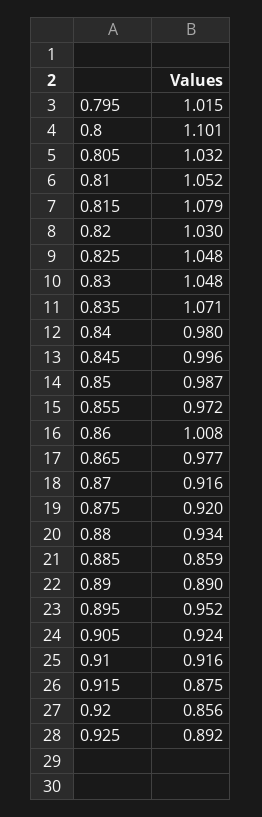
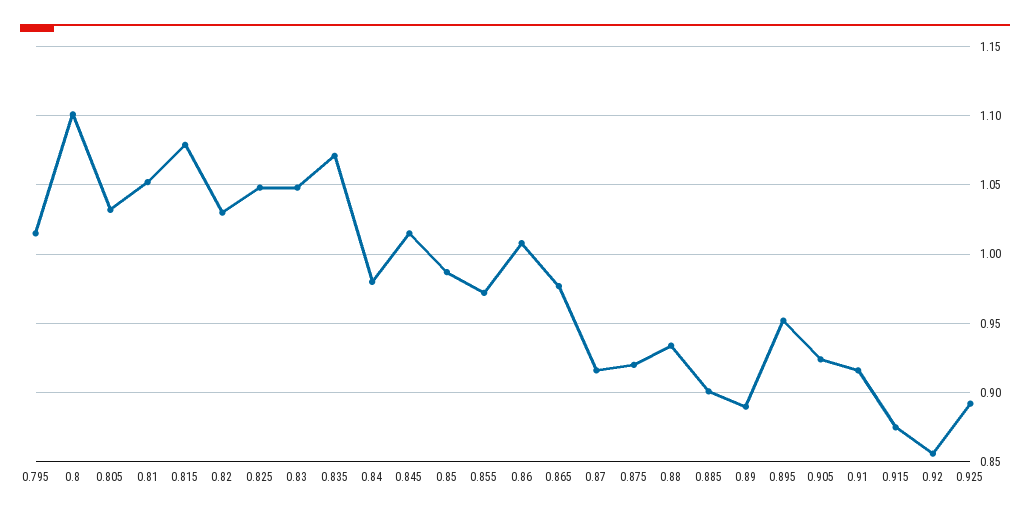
  {
    "0.795": 1.015,
    "0.8": 1.101,
    "0.805": 1.032,
    "0.81": 1.052,
    "0.815": 1.079,
    "0.82": 1.03,
    "0.825": 1.048,
    "0.83": 1.048,
    "0.835": 1.071,
    "0.84": 0.98,
-   "0.845": 0.996,
+   "0.845": 1.015,
    "0.85": 0.987,
    "0.855": 0.972,
    "0.86": 1.008,
    "0.865": 0.977,
    "0.87": 0.916,
    "0.875": 0.92,
    "0.88": 0.934,
-   "0.885": 0.859,
+   "0.885": 0.9,
    "0.89": 0.89,
    "0.895": 0.952,
    "0.905": 0.924,
    "0.91": 0.916,
    "0.915": 0.875,
    "0.92": 0.856,
    "0.925": 0.892
  }

